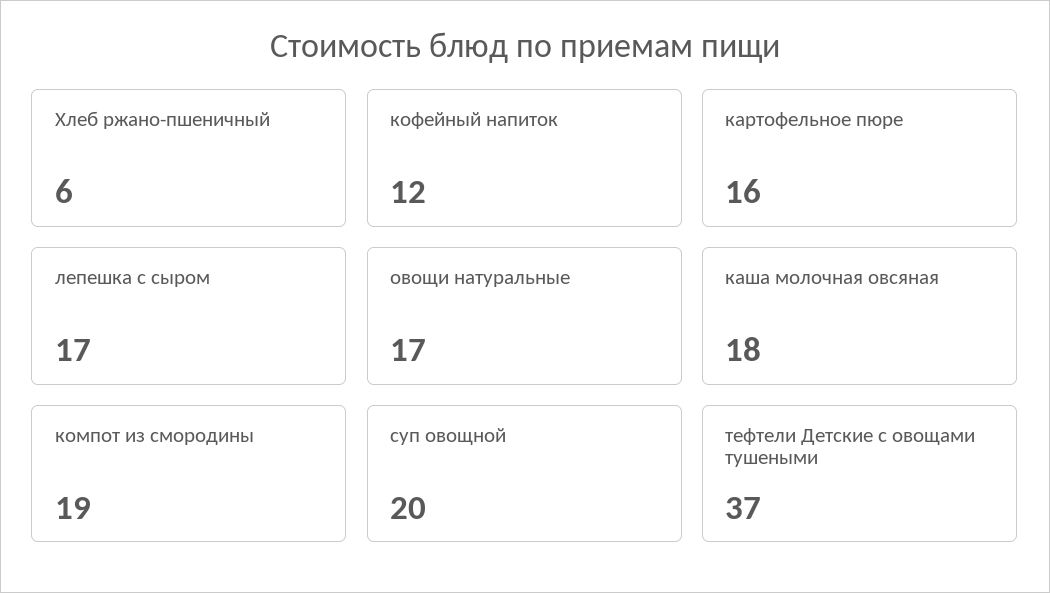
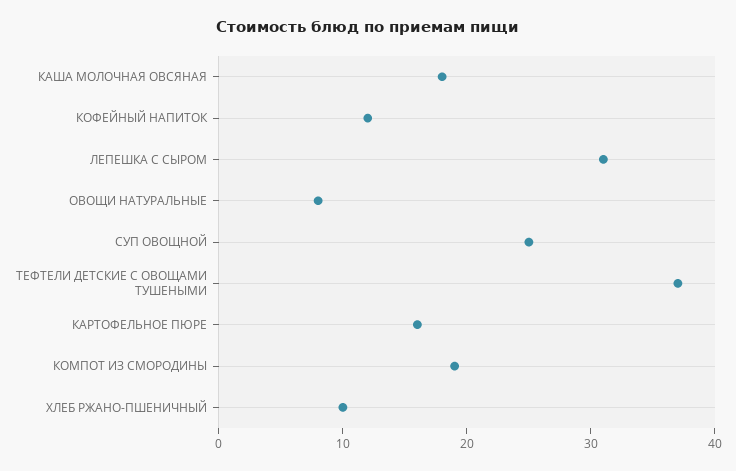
  {
-   "Хлеб ржано-пшеничный": 6,
+   "Хлеб ржано-пшеничный": 10,
    "кофейный напиток": 12,
    "картофельное пюре": 16,
-   "лепешка с сыром": 17,
+   "лепешка с сыром": 31,
-   "овощи натуральные": 17,
+   "овощи натуральные": 8,
    "каша молочная овсяная": 18,
    "компот из смородины": 19,
-   "суп овощной": 20,
+   "суп овощной": 25,
    "тефтели Детские с овощами тушеными": 37
  }

